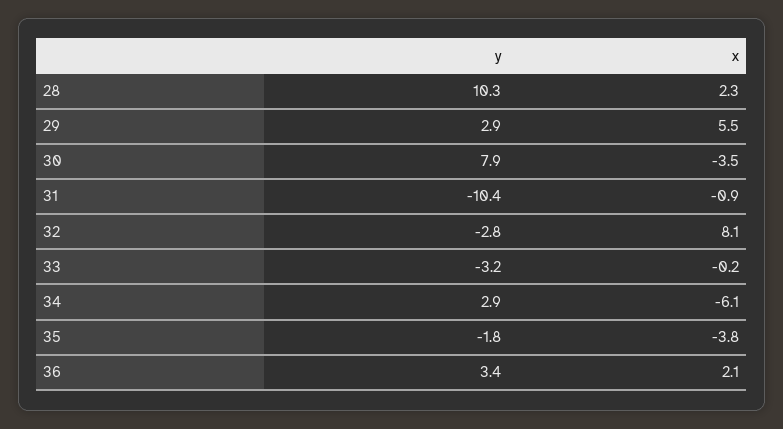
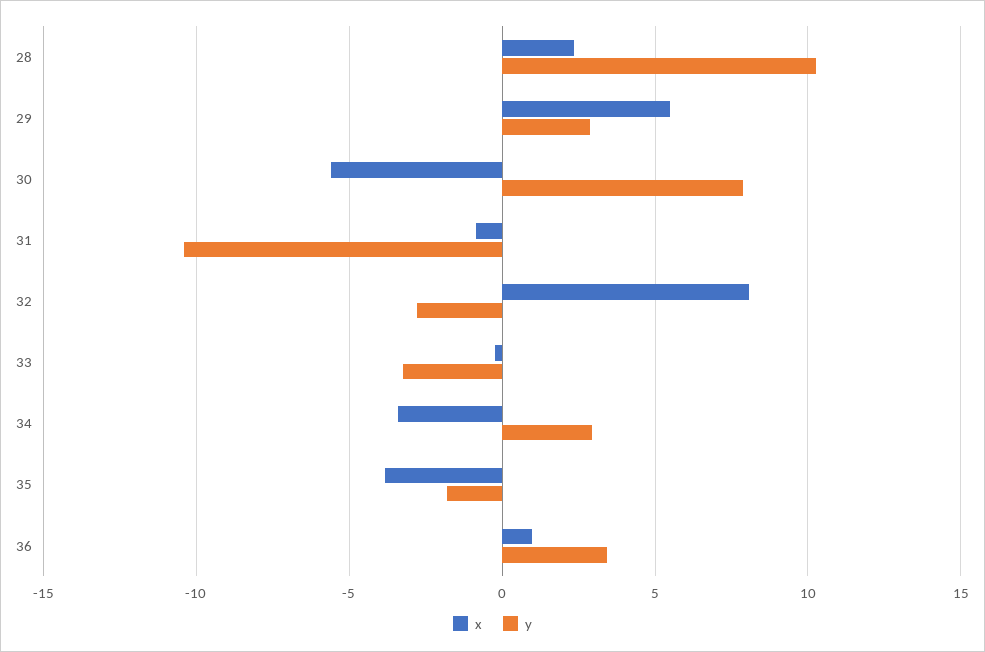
  {
    "y": {
      "28": 10.3,
      "29": 2.9,
      "30": 7.9,
      "31": -10.4,
      "32": -2.8,
      "33": -3.2,
      "34": 2.9,
      "35": -1.8,
      "36": 3.4
    },
    "x": {
      "28": 2.3,
      "29": 5.5,
-     "30": -3.5,
+     "30": -5.5,
      "31": -0.9,
      "32": 8.1,
      "33": -0.2,
-     "34": -6.1,
+     "34": -3.5,
      "35": -3.8,
-     "36": 2.1
+     "36": 1
    }
  }

